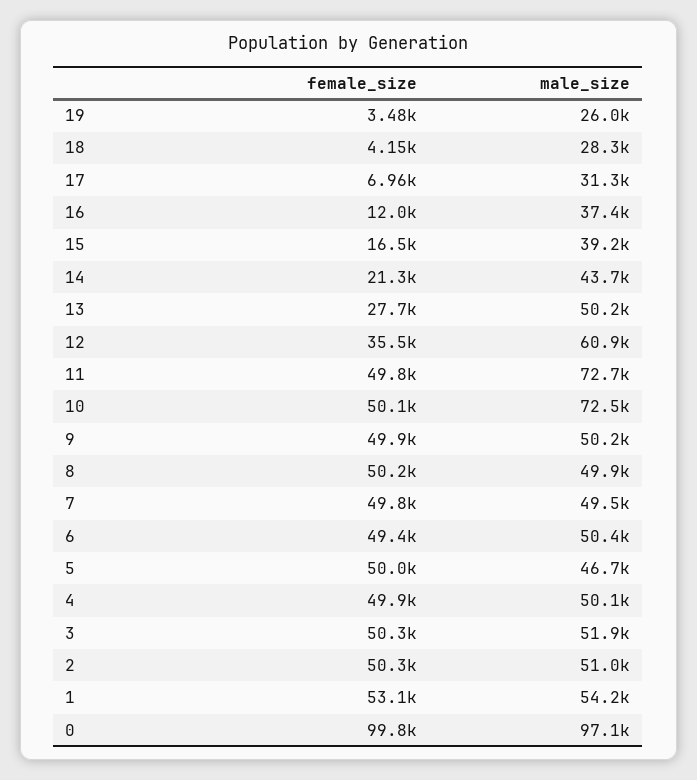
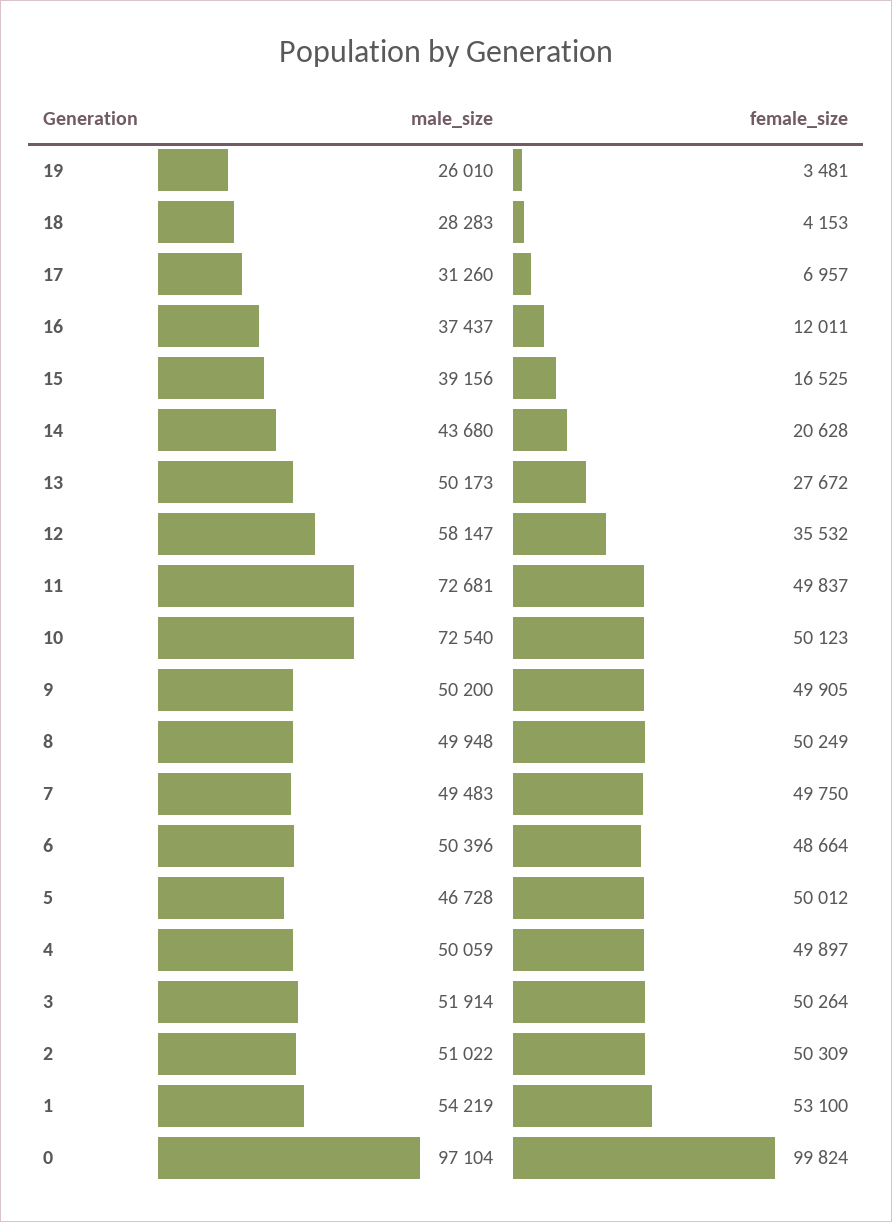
  {
    "female_size": {
      "19": 3481,
      "18": 4153,
      "17": 6957,
      "16": 12011,
      "15": 16525,
-     "14": 21300,
+     "14": 20628,
      "13": 27672,
      "12": 35532,
      "11": 49837,
      "10": 50123,
      "9": 49905,
      "8": 50249,
      "7": 49750,
-     "6": 49400,
+     "6": 48664,
      "5": 50012,
      "4": 49897,
      "3": 50264,
      "2": 50309,
      "1": 53100,
      "0": 99824
    },
    "male_size": {
      "19": 26010,
      "18": 28283,
      "17": 31260,
      "16": 37437,
      "15": 39156,
      "14": 43680,
      "13": 50173,
-     "12": 60900,
+     "12": 58147,
      "11": 72681,
      "10": 72540,
      "9": 50200,
      "8": 49948,
      "7": 49483,
      "6": 50396,
      "5": 46728,
      "4": 50059,
      "3": 51914,
      "2": 51022,
      "1": 54219,
      "0": 97104
    }
  }

